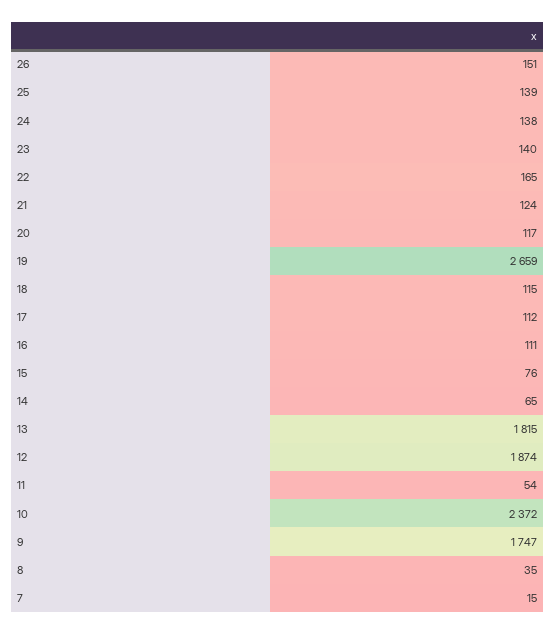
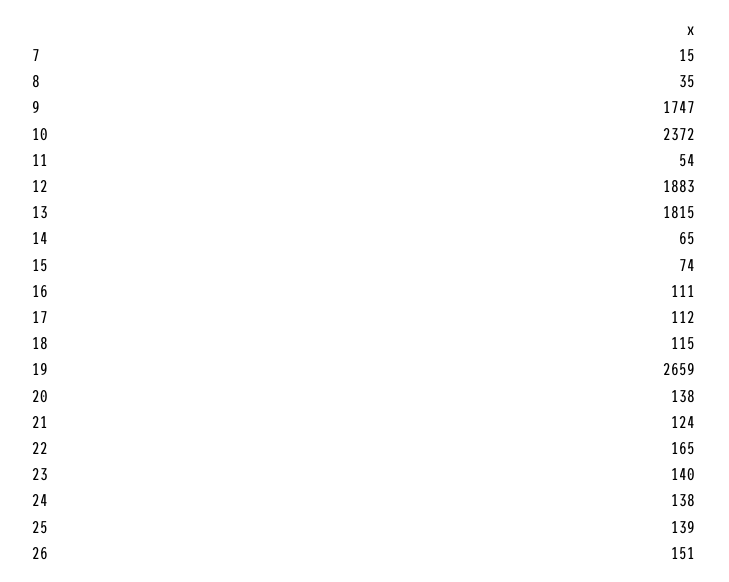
  {
    "26": 151,
    "25": 139,
    "24": 138,
    "23": 140,
    "22": 165,
    "21": 124,
-   "20": 117,
+   "20": 138,
    "19": 2659,
    "18": 115,
    "17": 112,
    "16": 111,
-   "15": 76,
+   "15": 74,
    "14": 65,
    "13": 1815,
-   "12": 1874,
+   "12": 1883,
    "11": 54,
    "10": 2372,
    "9": 1747,
    "8": 35,
    "7": 15
  }

